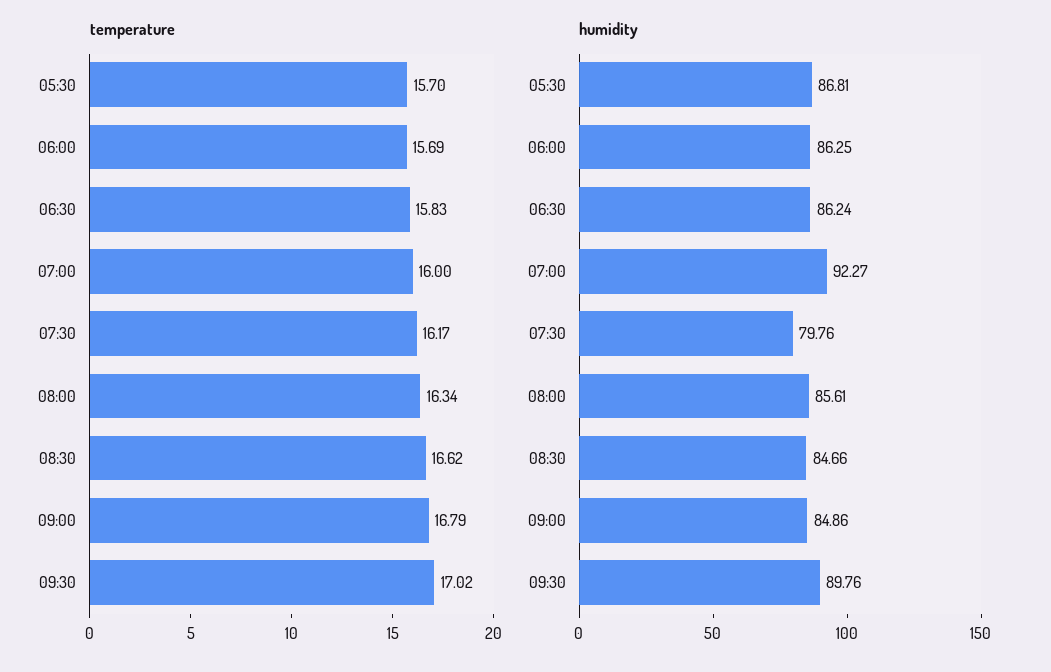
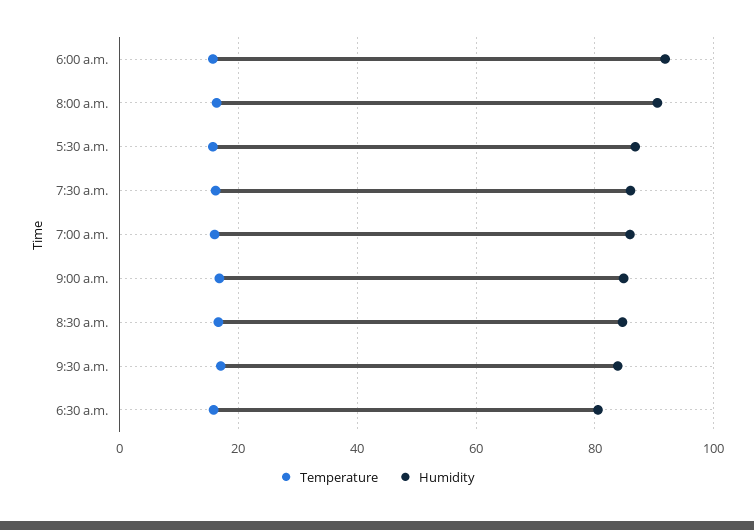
  {
    "temperature": {
      "05:30": 15.7,
      "06:00": 15.69,
      "06:30": 15.83,
      "07:00": 16,
      "07:30": 16.17,
      "08:00": 16.34,
      "08:30": 16.62,
      "09:00": 16.79,
      "09:30": 17.02
    },
    "humidity": {
      "05:30": 86.81,
-     "06:00": 86.25,
+     "06:00": 92,
-     "06:30": 86.24,
+     "06:30": 80,
-     "07:00": 92.27,
+     "07:00": 86,
-     "07:30": 79.76,
+     "07:30": 86,
-     "08:00": 85.61,
+     "08:00": 90,
      "08:30": 84.66,
      "09:00": 84.86,
-     "09:30": 89.76
+     "09:30": 84
    }
  }

